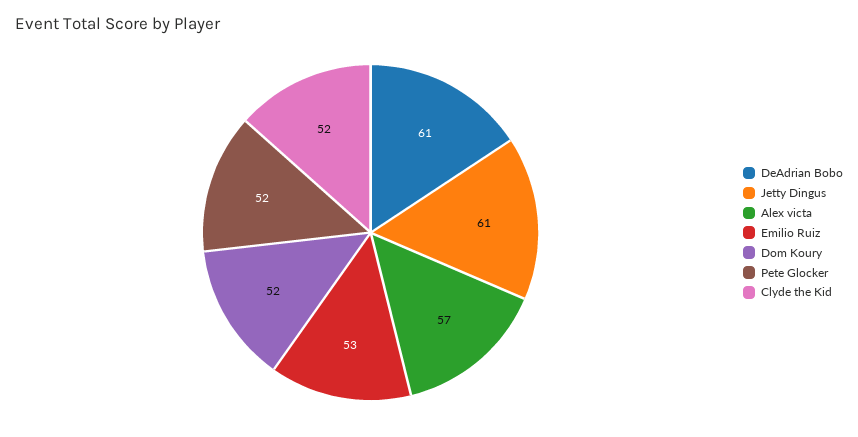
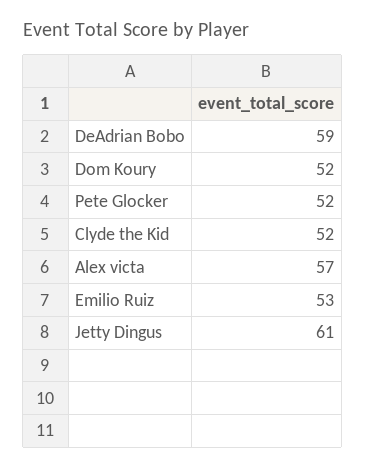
  {
-   "DeAdrian Bobo": 61,
+   "DeAdrian Bobo": 59,
    "Jetty Dingus": 61,
    "Alex victa": 57,
    "Emilio Ruiz": 53,
    "Dom Koury": 52,
    "Pete Glocker": 52,
    "Clyde the Kid": 52
  }

